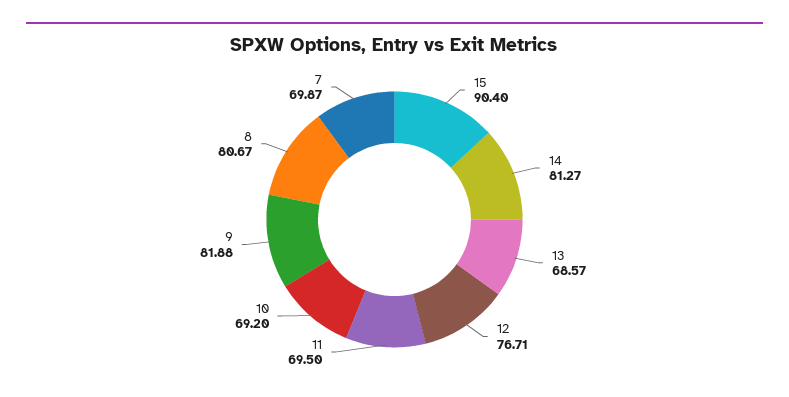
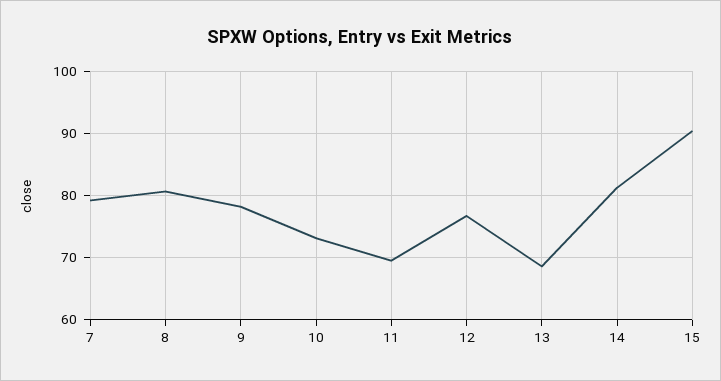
  {
    "15": 90.4,
    "14": 81.27,
    "13": 68.57,
    "12": 76.71,
    "11": 69.5,
-   "10": 69.2,
+   "10": 73,
-   "9": 81.88,
+   "9": 78,
    "8": 80.67,
-   "7": 69.87
+   "7": 79
  }

